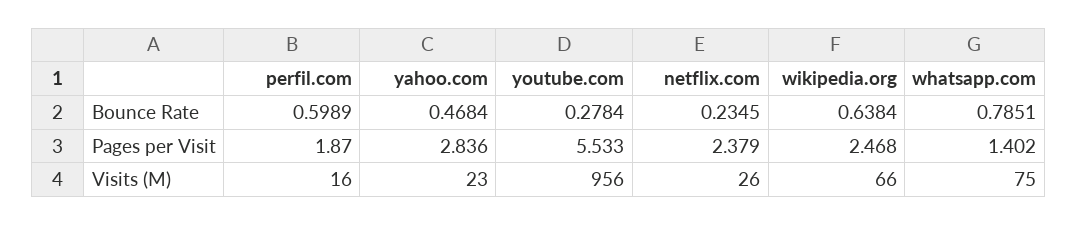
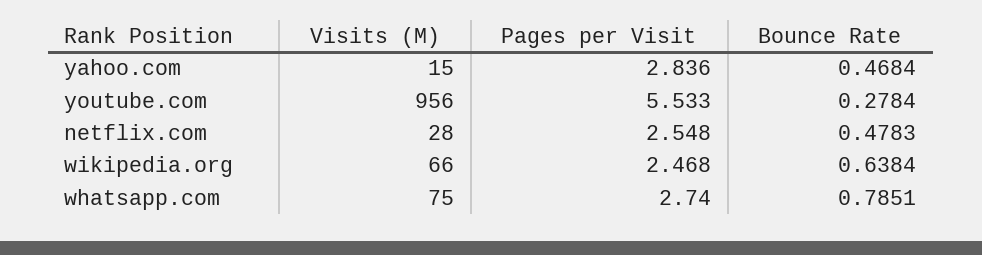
  {
-   "perfil.com": {
-     "Bounce Rate": 0.5989,
-     "Pages per Visit": 1.87,
-     "Visits (M)": 16
-   },
    "yahoo.com": {
      "Bounce Rate": 0.4684,
      "Pages per Visit": 2.836,
-     "Visits (M)": 23
+     "Visits (M)": 15
    },
    "youtube.com": {
      "Bounce Rate": 0.2784,
      "Pages per Visit": 5.533,
      "Visits (M)": 956
    },
    "netflix.com": {
-     "Bounce Rate": 0.2345,
+     "Bounce Rate": 0.4783,
-     "Pages per Visit": 2.379,
+     "Pages per Visit": 2.548,
-     "Visits (M)": 26
+     "Visits (M)": 28
    },
    "wikipedia.org": {
      "Bounce Rate": 0.6384,
      "Pages per Visit": 2.468,
      "Visits (M)": 66
    },
    "whatsapp.com": {
      "Bounce Rate": 0.7851,
-     "Pages per Visit": 1.402,
+     "Pages per Visit": 2.74,
      "Visits (M)": 75
    }
  }

